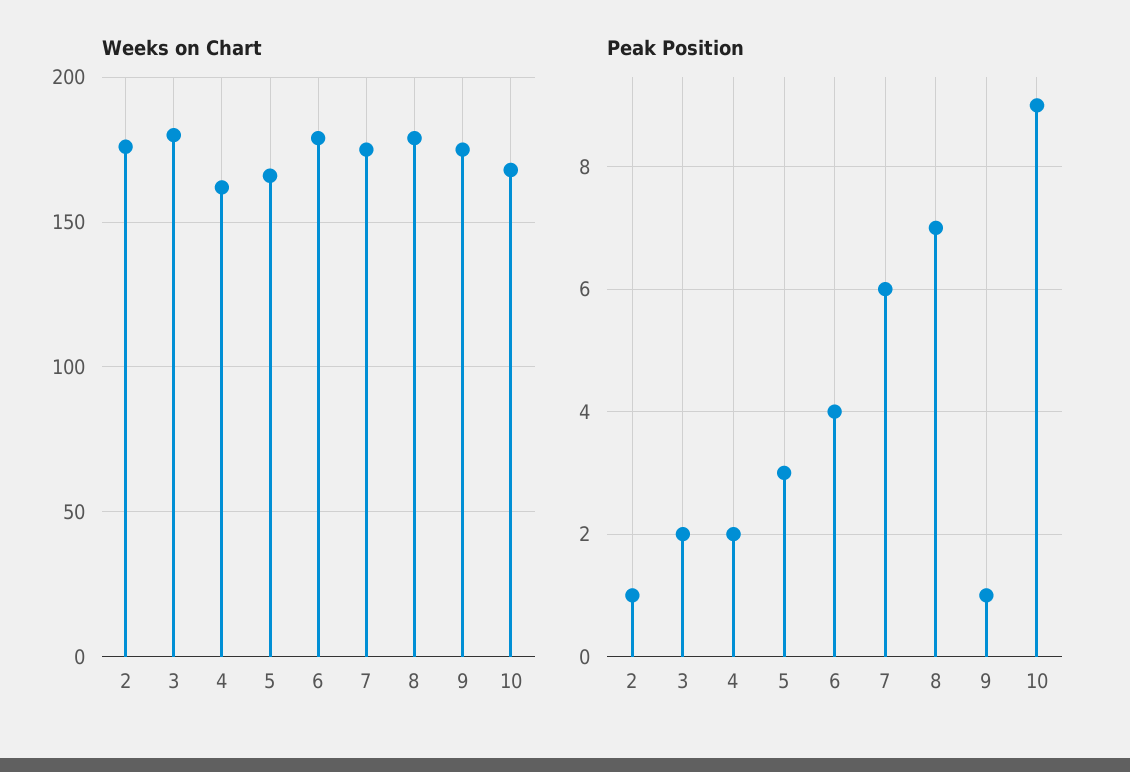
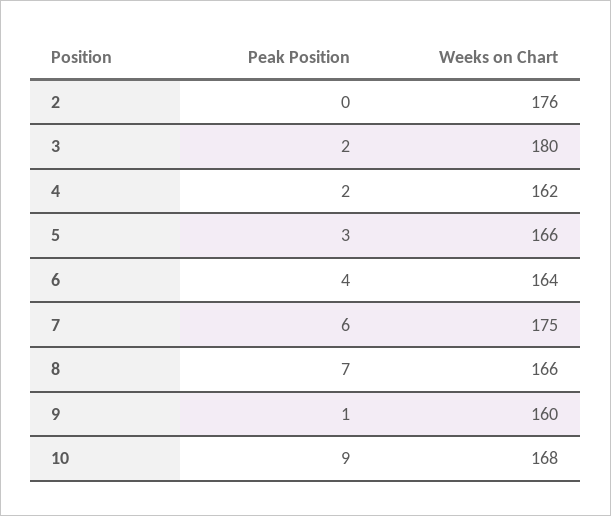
  {
    "Weeks on Chart": {
      "2": 176,
      "3": 180,
      "4": 162,
      "5": 166,
-     "6": 180,
+     "6": 164,
      "7": 175,
-     "8": 180,
+     "8": 166,
-     "9": 175,
+     "9": 160,
      "10": 168
    },
    "Peak Position": {
-     "2": 1,
+     "2": 0,
      "3": 2,
      "4": 2,
      "5": 3,
      "6": 4,
      "7": 6,
      "8": 7,
      "9": 1,
      "10": 9
    }
  }

